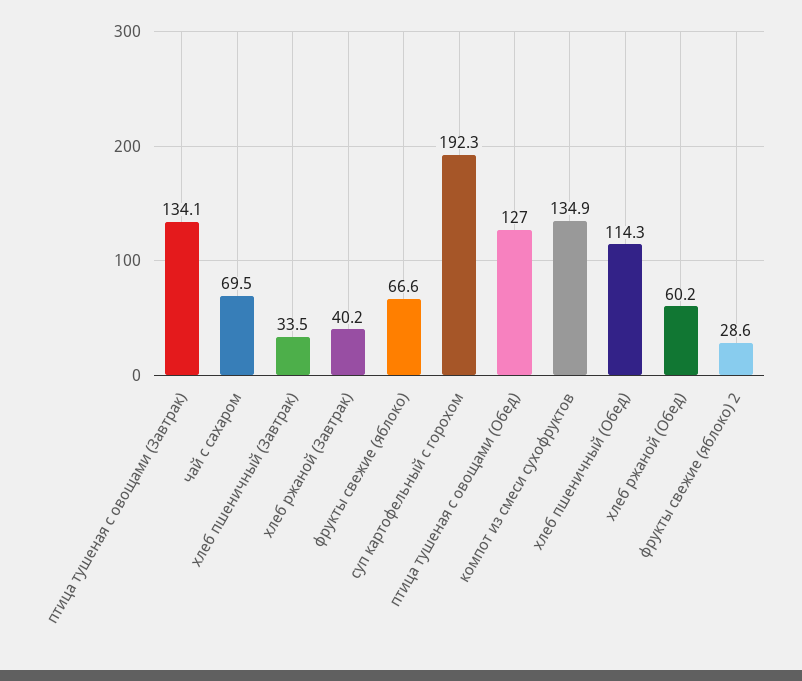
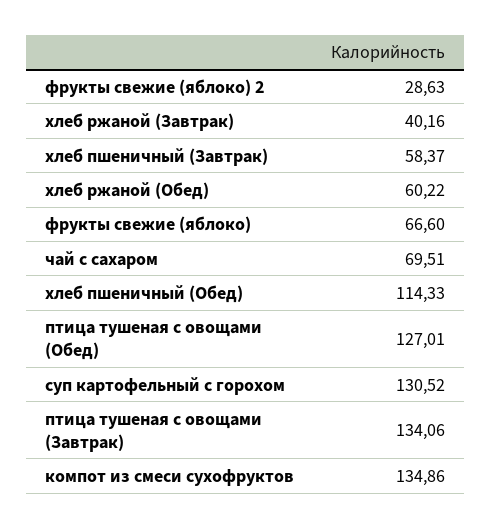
  {
    "птица тушеная с овощами (Завтрак)": 134.06,
    "чай с сахаром": 69.51,
-   "хлеб пшеничный (Завтрак)": 33.5,
+   "хлеб пшеничный (Завтрак)": 58.37,
    "хлеб ржаной (Завтрак)": 40.16,
    "фрукты свежие (яблоко)": 66.6,
-   "суп картофельный с горохом": 192.3,
+   "суп картофельный с горохом": 130.52,
    "птица тушеная с овощами (Обед)": 127.01,
    "компот из смеси сухофруктов": 134.86,
    "хлеб пшеничный (Обед)": 114.33,
    "хлеб ржаной (Обед)": 60.22,
    "фрукты свежие (яблоко) 2": 28.63
  }

